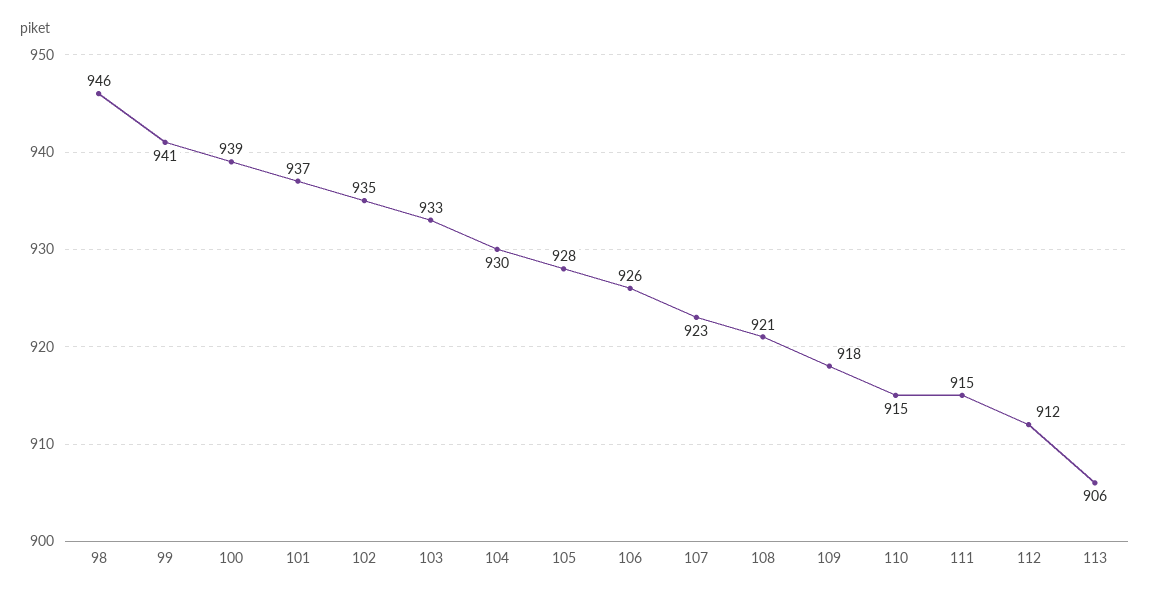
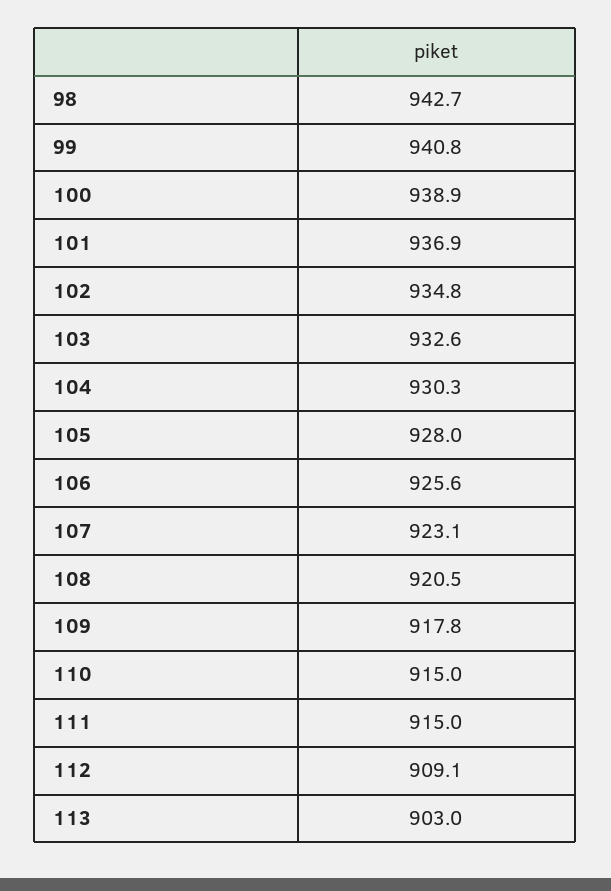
  {
-   "98": 946,
+   "98": 942.7,
    "99": 940.8,
    "100": 938.9,
    "101": 936.9,
    "102": 934.8,
    "103": 932.6,
    "104": 930.3,
    "105": 928,
    "106": 925.6,
    "107": 923.1,
    "108": 920.5,
    "109": 917.8,
    "110": 915,
    "111": 915,
-   "112": 912,
+   "112": 909.1,
-   "113": 906
+   "113": 903
  }

